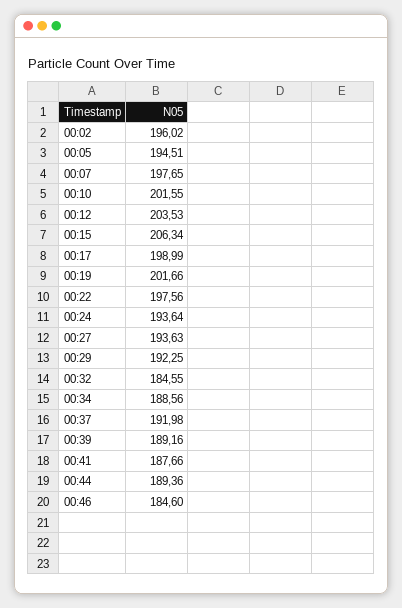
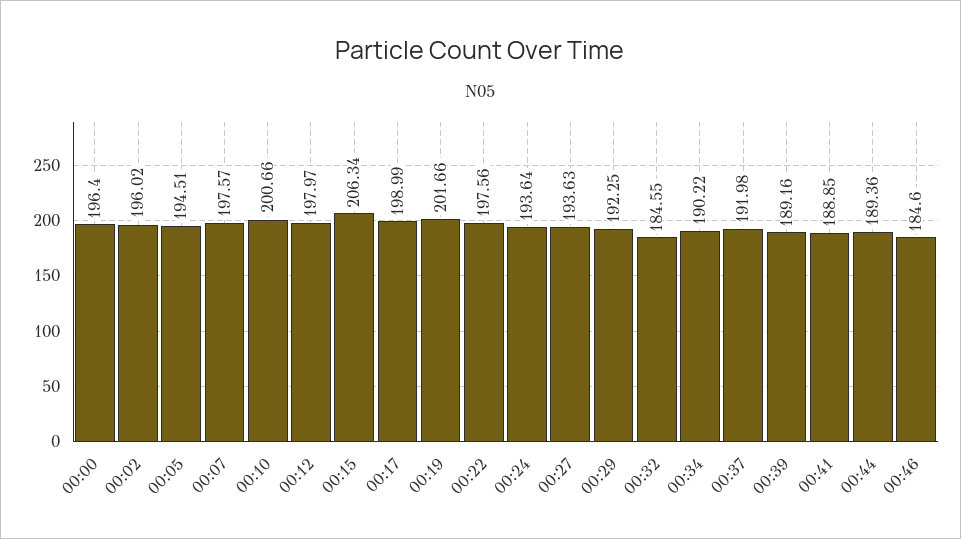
  {
    "00:02": 196.02,
    "00:05": 194.51,
-   "00:07": 197.65,
+   "00:07": 197.57,
-   "00:10": 201.55,
+   "00:10": 200.66,
-   "00:12": 203.53,
+   "00:12": 197.97,
    "00:15": 206.34,
    "00:17": 198.99,
    "00:19": 201.66,
    "00:22": 197.56,
    "00:24": 193.64,
    "00:27": 193.63,
    "00:29": 192.25,
    "00:32": 184.55,
-   "00:34": 188.56,
+   "00:34": 190.22,
    "00:37": 191.98,
    "00:39": 189.16,
-   "00:41": 187.66,
+   "00:41": 188.85,
    "00:44": 189.36,
-   "00:46": 184.6
+   "00:46": 184.6,
+   "00:00": 196.4
  }

